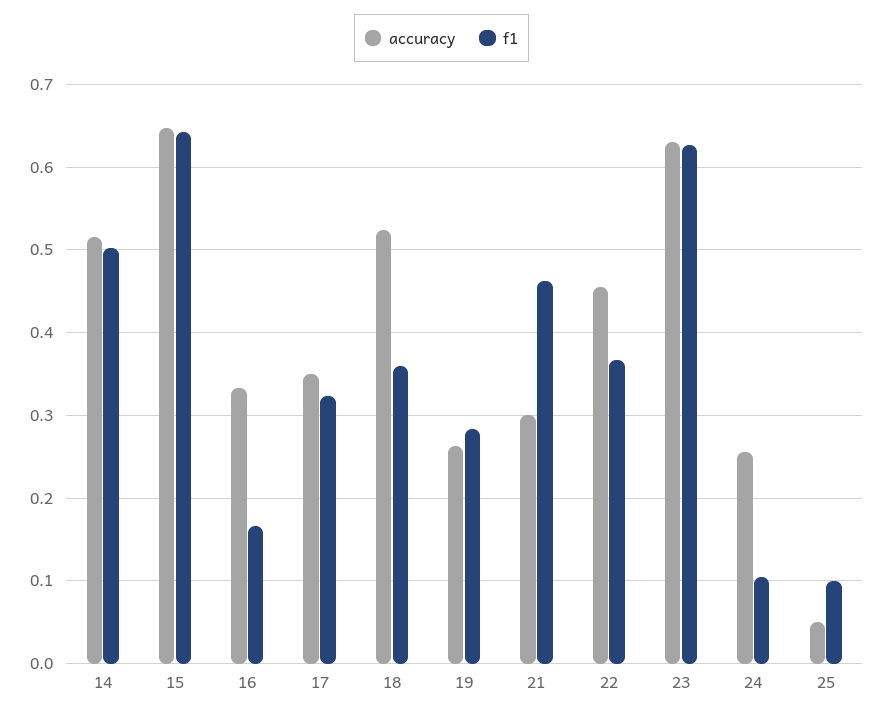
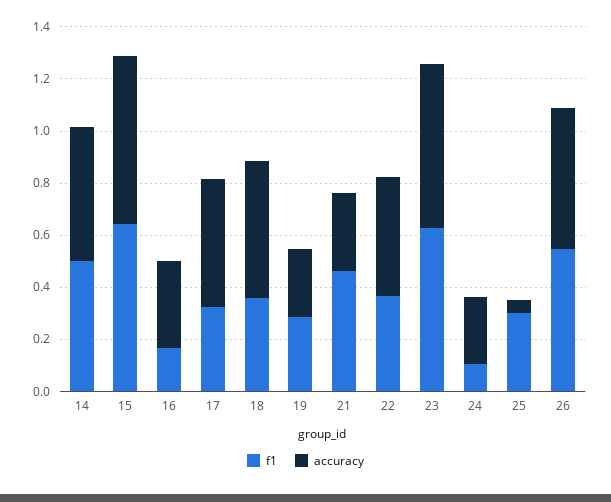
  {
    "accuracy": {
      "14": 0.52,
      "15": 0.65,
      "16": 0.33,
-     "17": 0.35,
+     "17": 0.5,
      "18": 0.52,
      "19": 0.26,
      "21": 0.3,
      "22": 0.46,
      "23": 0.63,
      "24": 0.26,
-     "25": 0.05
+     "25": 0.05,
+     "26": 0.55
    },
    "f1": {
      "14": 0.5,
      "15": 0.64,
      "16": 0.17,
      "17": 0.32,
      "18": 0.36,
      "19": 0.28,
      "21": 0.46,
      "22": 0.37,
      "23": 0.63,
      "24": 0.11,
-     "25": 0.1
+     "25": 0.3,
+     "26": 0.55
    }
  }

